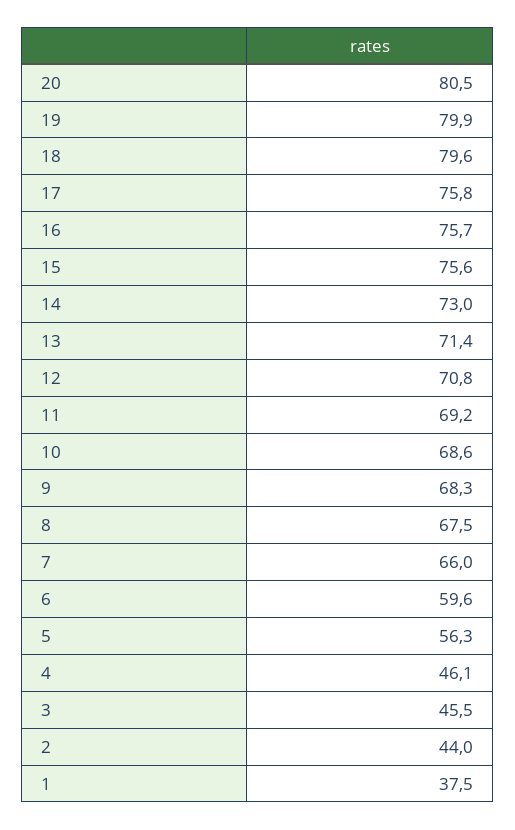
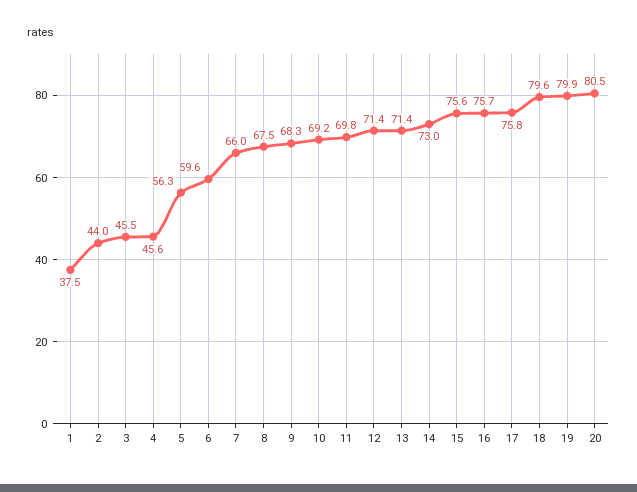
  {
    "20": 80.5,
    "19": 79.9,
    "18": 79.6,
    "17": 75.8,
    "16": 75.7,
    "15": 75.6,
    "14": 73,
    "13": 71.4,
-   "12": 70.8,
+   "12": 71.4,
-   "11": 69.2,
+   "11": 69.8,
-   "10": 68.6,
+   "10": 69.2,
    "9": 68.3,
    "8": 67.5,
    "7": 66,
    "6": 59.6,
    "5": 56.3,
-   "4": 46.1,
+   "4": 45.6,
    "3": 45.5,
    "2": 44,
    "1": 37.5
  }

